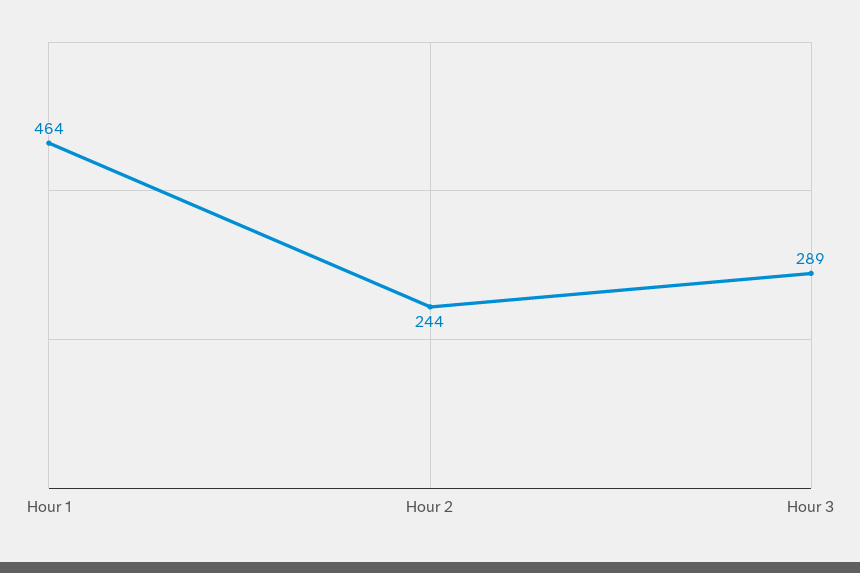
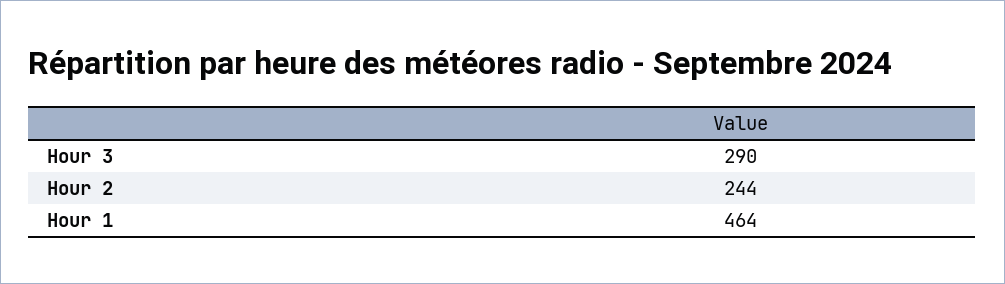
  {
    "Hour 1": 464,
    "Hour 2": 244,
-   "Hour 3": 289
+   "Hour 3": 290
  }

